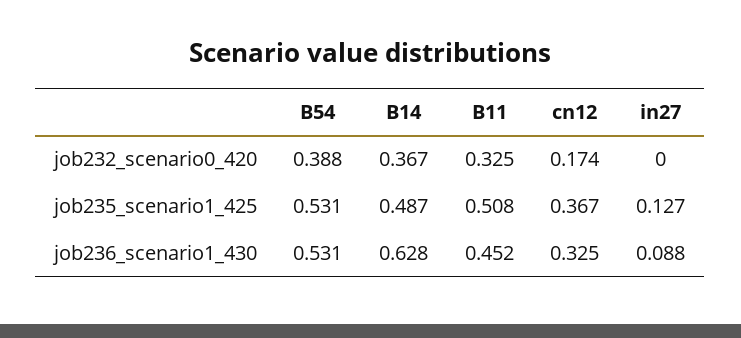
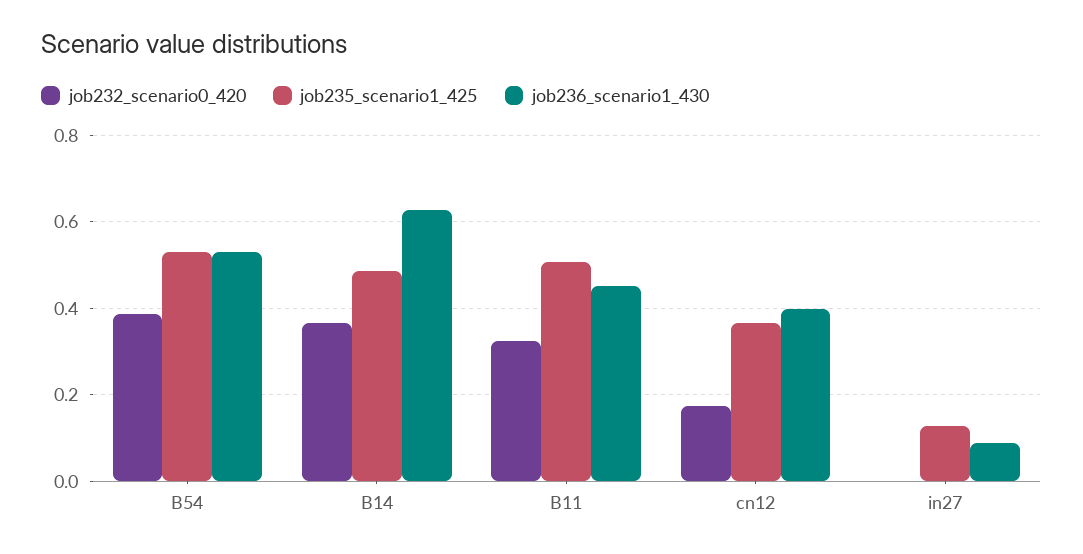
  {
    "job232_scenario0_420": {
      "B54": 0.388,
      "B14": 0.367,
      "B11": 0.325,
      "cn12": 0.174,
      "in27": 0
    },
    "job235_scenario1_425": {
      "B54": 0.531,
      "B14": 0.487,
      "B11": 0.508,
      "cn12": 0.367,
      "in27": 0.127
    },
    "job236_scenario1_430": {
      "B54": 0.531,
      "B14": 0.628,
      "B11": 0.452,
-     "cn12": 0.325,
+     "cn12": 0.4,
      "in27": 0.088
    }
  }

